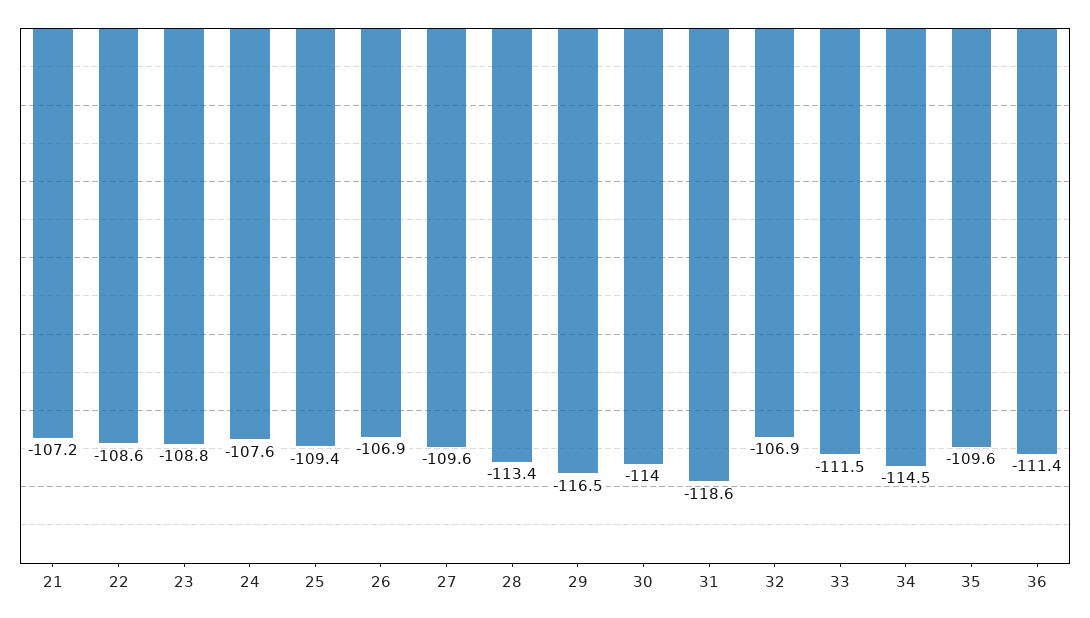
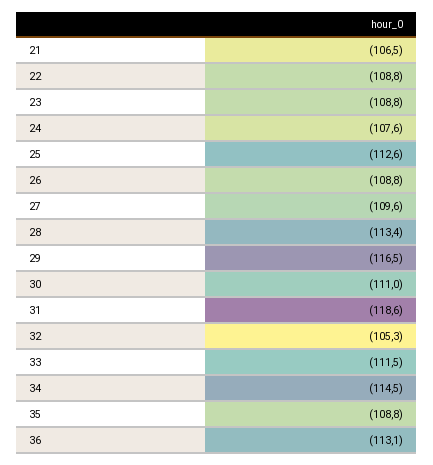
  {
-   "21": -107.2,
+   "21": -106.5,
-   "22": -108.6,
+   "22": -108.8,
    "23": -108.8,
    "24": -107.6,
-   "25": -109.4,
+   "25": -112.6,
-   "26": -106.9,
+   "26": -108.8,
    "27": -109.6,
    "28": -113.4,
    "29": -116.5,
-   "30": -114,
+   "30": -111,
    "31": -118.6,
-   "32": -106.9,
+   "32": -105.3,
    "33": -111.5,
    "34": -114.5,
-   "35": -109.6,
+   "35": -108.8,
-   "36": -111.4
+   "36": -113.1
  }

